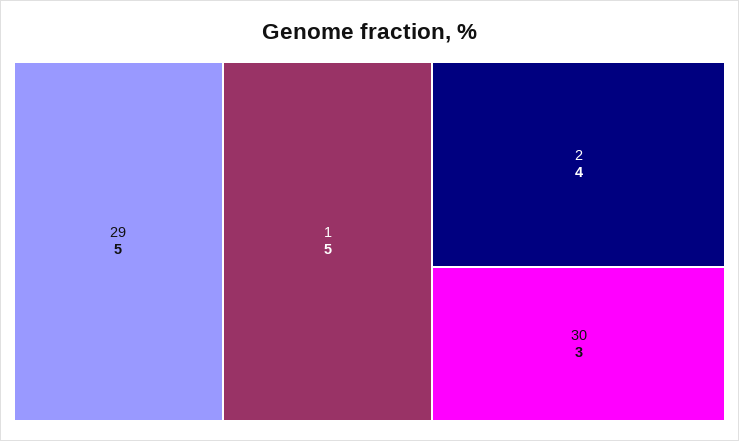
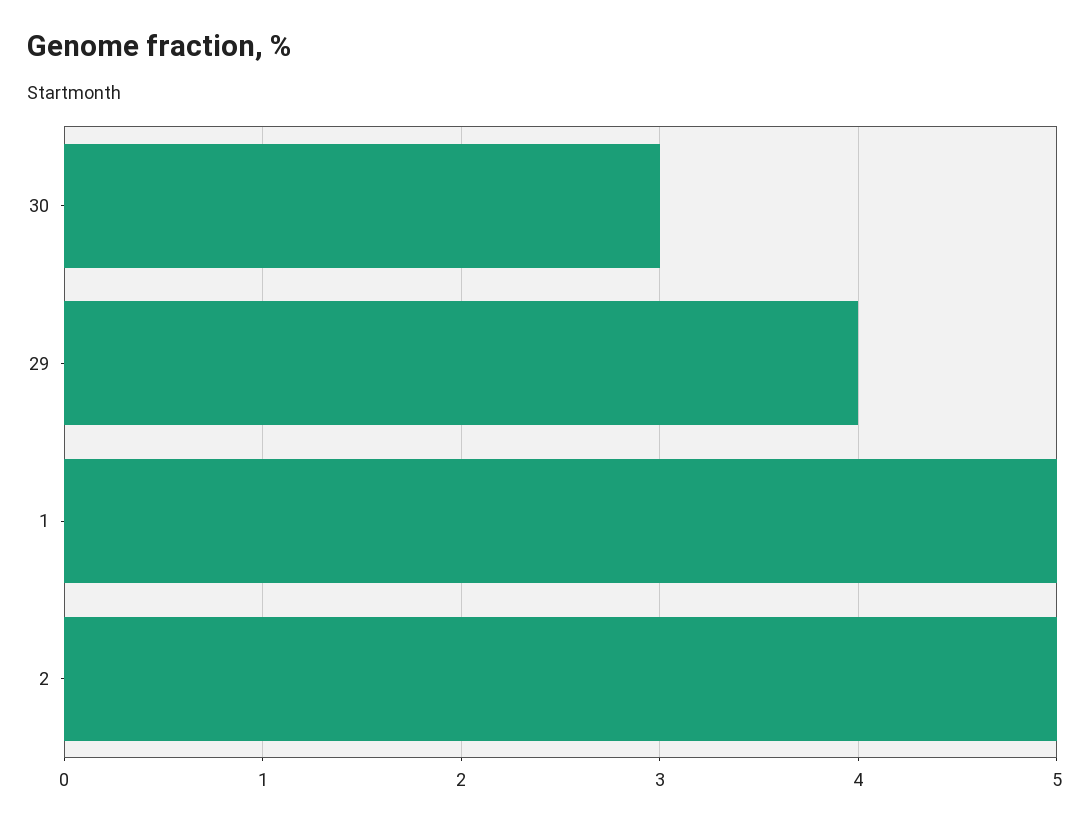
  {
-   "29": 5,
+   "29": 4,
    "1": 5,
-   "2": 4,
+   "2": 5,
    "30": 3
  }

